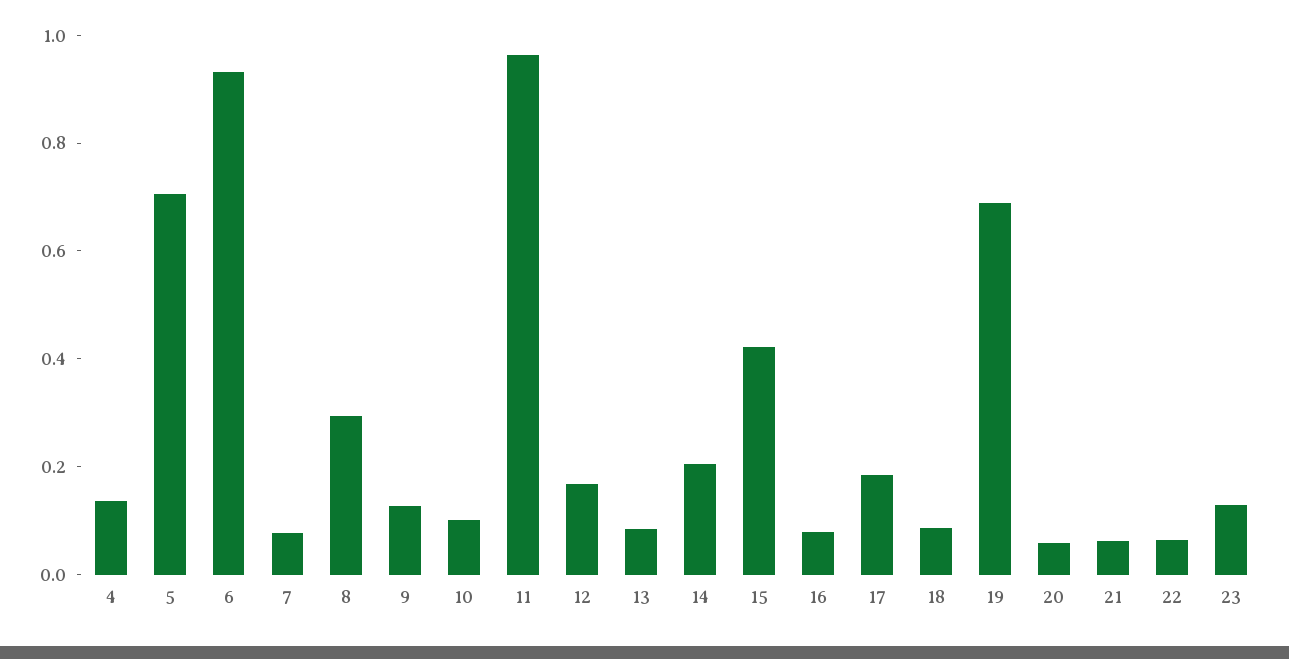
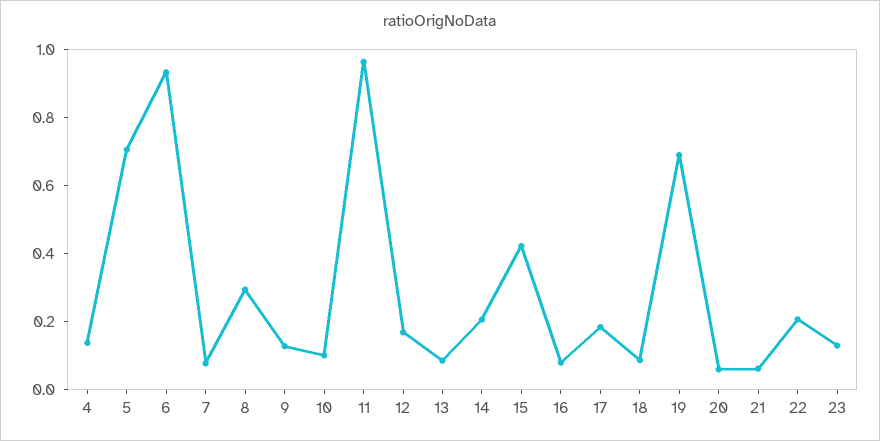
  {
    "4": 0.15,
    "5": 0.7,
    "6": 0.95,
    "7": 0.1,
    "8": 0.3,
    "9": 0.15,
    "10": 0.1,
    "11": 0.95,
    "12": 0.15,
    "13": 0.1,
    "14": 0.2,
    "15": 0.4,
    "16": 0.1,
    "17": 0.2,
    "18": 0.1,
    "19": 0.7,
    "20": 0.05,
    "21": 0.05,
-   "22": 0.05,
+   "22": 0.2,
    "23": 0.15
  }

